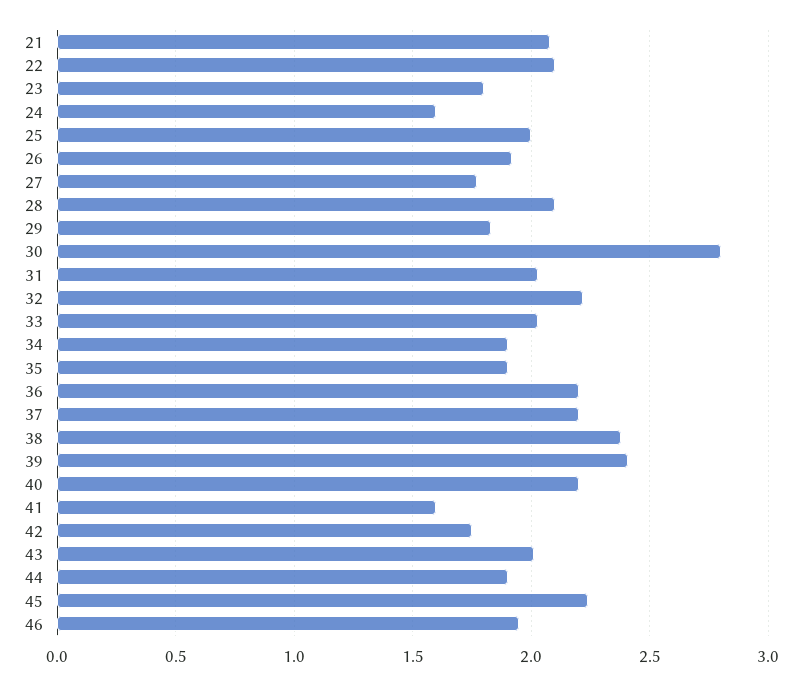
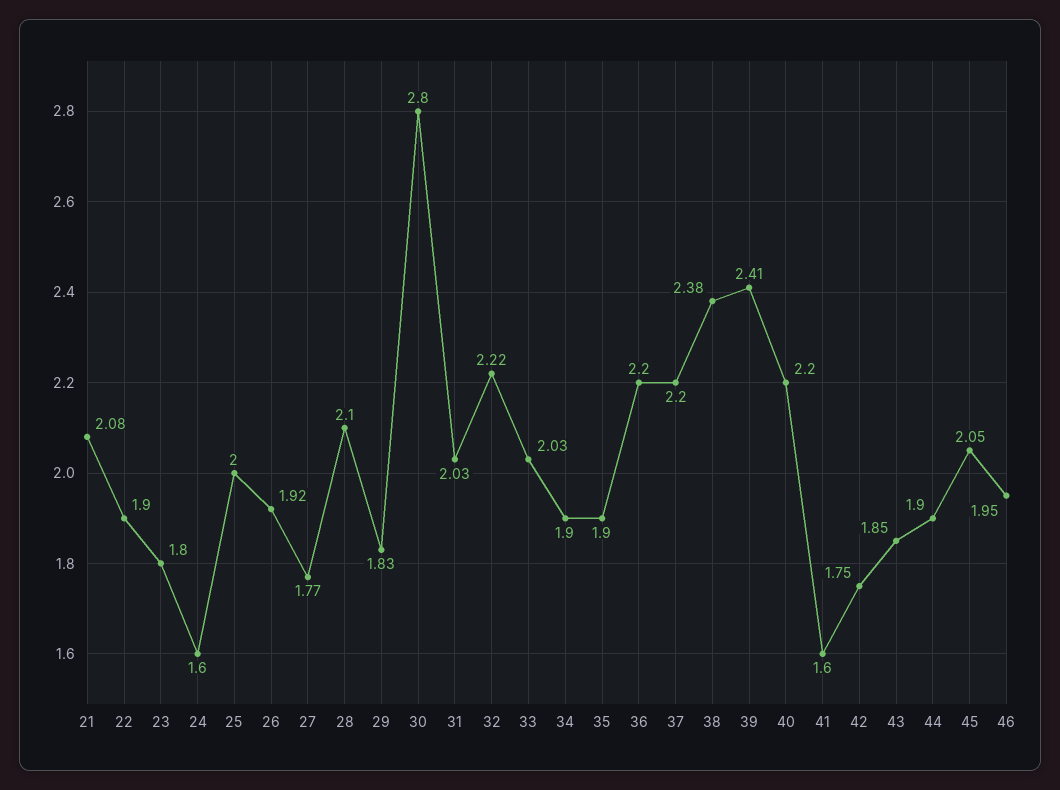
  {
    "21": 2.08,
-   "22": 2.1,
+   "22": 1.9,
    "23": 1.8,
    "24": 1.6,
    "25": 2,
    "26": 1.92,
    "27": 1.77,
    "28": 2.1,
    "29": 1.83,
    "30": 2.8,
    "31": 2.03,
    "32": 2.22,
    "33": 2.03,
    "34": 1.9,
    "35": 1.9,
    "36": 2.2,
    "37": 2.2,
    "38": 2.38,
    "39": 2.41,
    "40": 2.2,
    "41": 1.6,
    "42": 1.75,
-   "43": 2,
+   "43": 1.85,
    "44": 1.9,
-   "45": 2.25,
+   "45": 2.05,
    "46": 1.95
  }

